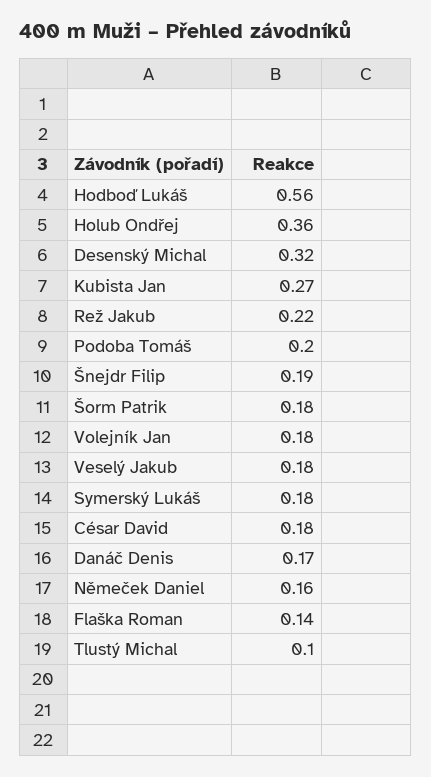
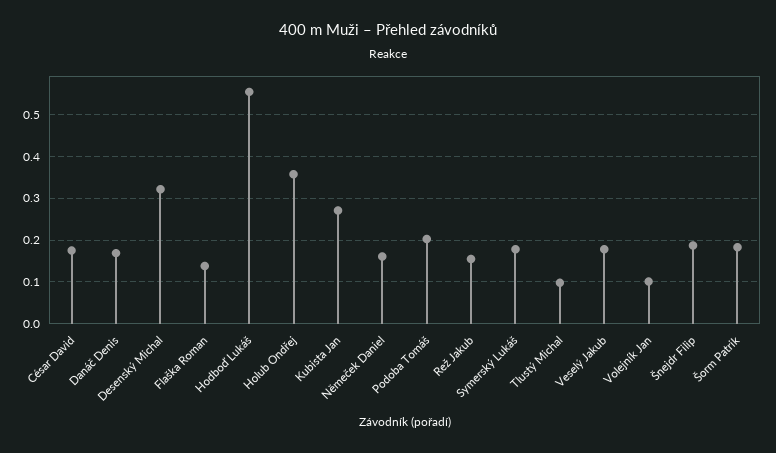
  {
    "Hodboď Lukáš": 0.56,
    "Holub Ondřej": 0.36,
    "Desenský Michal": 0.32,
    "Kubista Jan": 0.27,
-   "Rež Jakub": 0.22,
+   "Rež Jakub": 0.16,
    "Podoba Tomáš": 0.2,
    "Šnejdr Filip": 0.19,
    "Šorm Patrik": 0.18,
-   "Volejník Jan": 0.18,
+   "Volejník Jan": 0.1,
    "Veselý Jakub": 0.18,
    "Symerský Lukáš": 0.18,
    "César David": 0.18,
    "Danáč Denis": 0.17,
    "Němeček Daniel": 0.16,
    "Flaška Roman": 0.14,
    "Tlustý Michal": 0.1
  }

